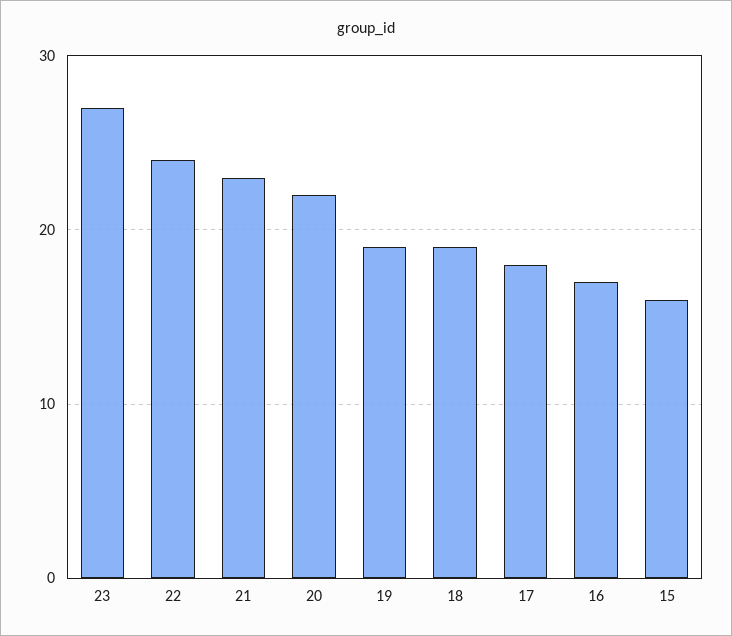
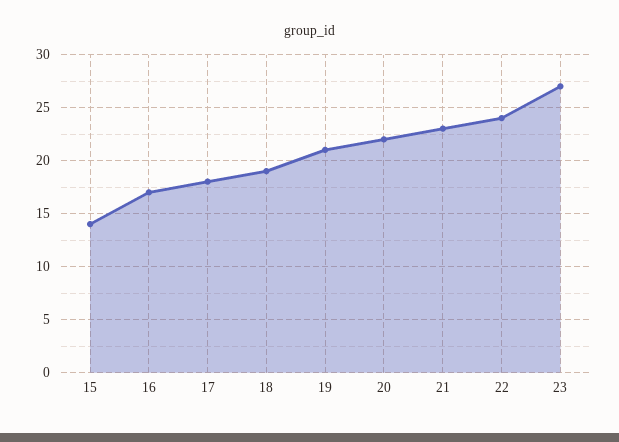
  {
    "23": 27,
    "22": 24,
    "21": 23,
    "20": 22,
-   "19": 19,
+   "19": 21,
    "18": 19,
    "17": 18,
    "16": 17,
-   "15": 16
+   "15": 14
  }

